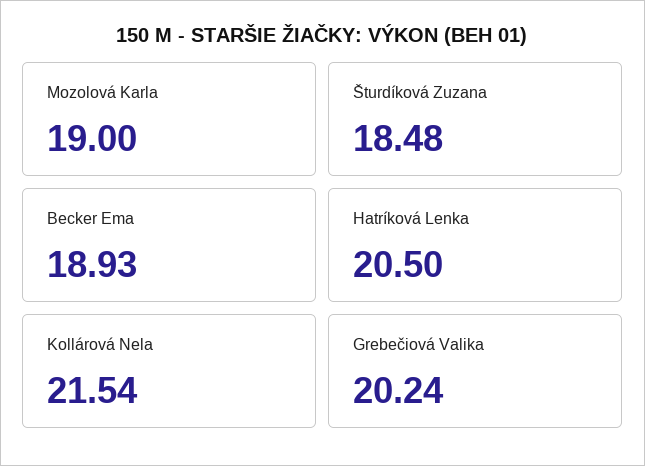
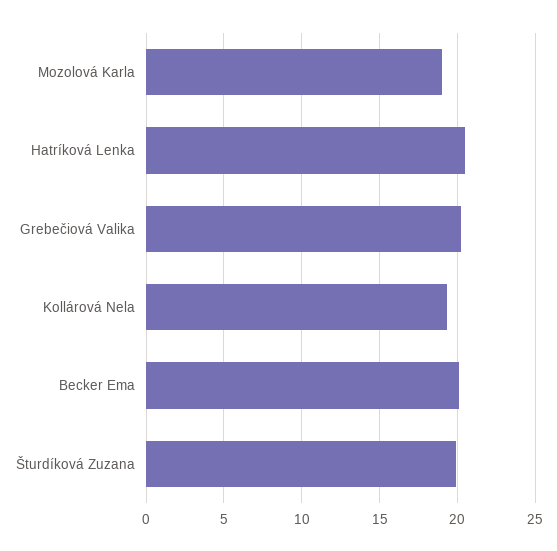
  {
    "Mozolová Karla": 19,
-   "Šturdíková Zuzana": 18.48,
+   "Šturdíková Zuzana": 20,
-   "Becker Ema": 18.93,
+   "Becker Ema": 20,
    "Hatríková Lenka": 20.5,
-   "Kollárová Nela": 21.54,
+   "Kollárová Nela": 19.5,
    "Grebečiová Valika": 20.24
  }

